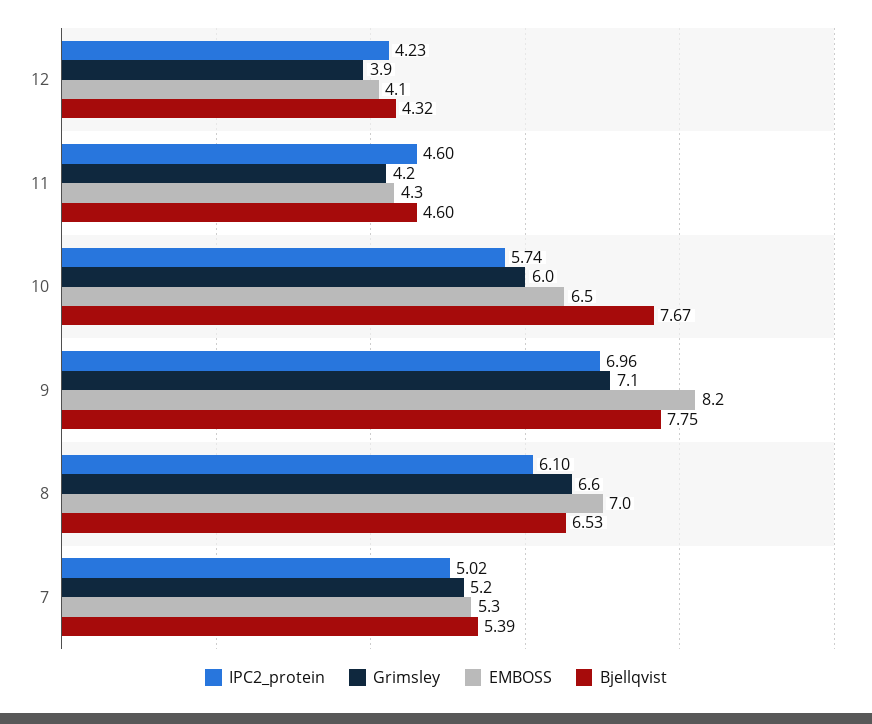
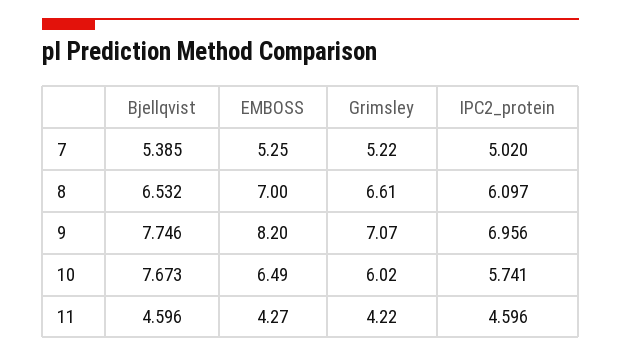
  {
    "IPC2_protein": {
-     "12": 4.23,
      "11": 4.596,
      "10": 5.741,
      "9": 6.956,
      "8": 6.097,
      "7": 5.02
    },
    "Grimsley": {
-     "12": 3.9,
      "11": 4.22,
      "10": 6.02,
      "9": 7.07,
      "8": 6.61,
      "7": 5.22
    },
    "EMBOSS": {
-     "12": 4.1,
      "11": 4.27,
      "10": 6.49,
      "9": 8.2,
      "8": 7,
      "7": 5.25
    },
    "Bjellqvist": {
-     "12": 4.32,
      "11": 4.596,
      "10": 7.673,
      "9": 7.746,
      "8": 6.532,
      "7": 5.385
    }
  }

